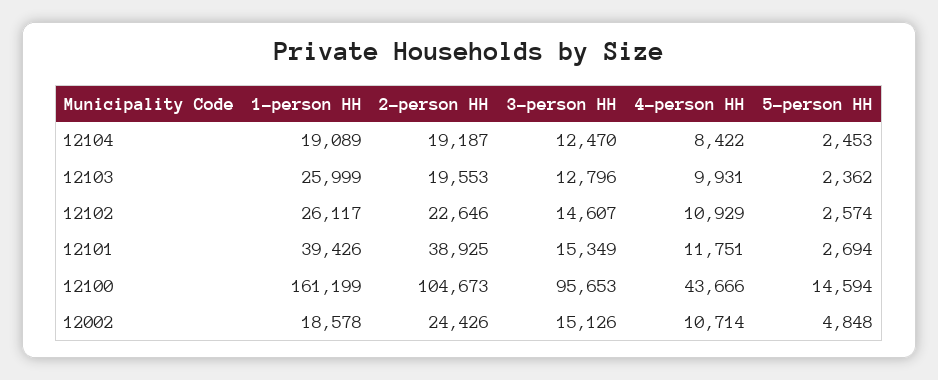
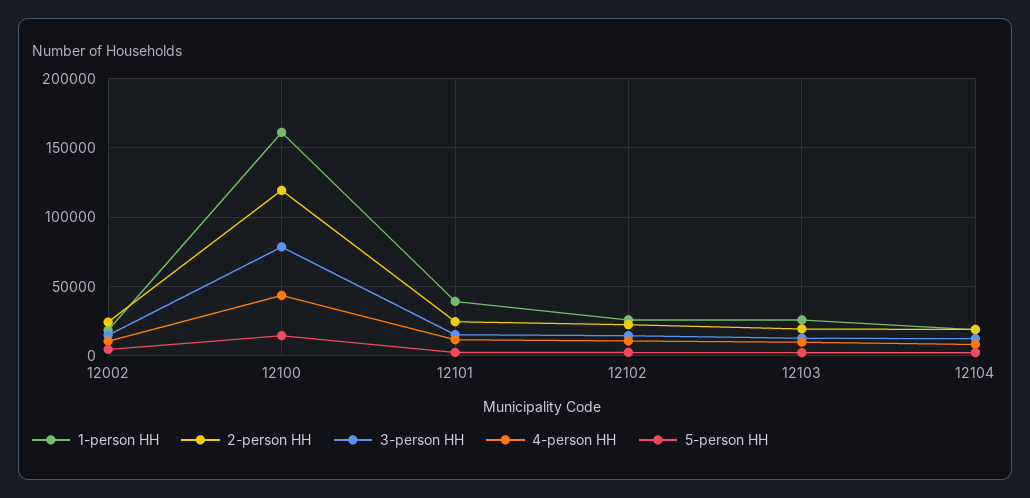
  {
    "1-person HH": {
      "12104": 19089,
      "12103": 25999,
      "12102": 26117,
      "12101": 39426,
      "12100": 161199,
      "12002": 18578
    },
    "2-person HH": {
      "12104": 19187,
      "12103": 19553,
      "12102": 22646,
-     "12101": 38925,
+     "12101": 25000,
-     "12100": 104673,
+     "12100": 120000,
      "12002": 24426
    },
    "3-person HH": {
      "12104": 12470,
      "12103": 12796,
      "12102": 14607,
      "12101": 15349,
-     "12100": 95653,
+     "12100": 80000,
      "12002": 15126
    },
    "4-person HH": {
      "12104": 8422,
      "12103": 9931,
      "12102": 10929,
      "12101": 11751,
      "12100": 43666,
      "12002": 10714
    },
    "5-person HH": {
      "12104": 2453,
      "12103": 2362,
      "12102": 2574,
      "12101": 2694,
      "12100": 14594,
      "12002": 4848
    }
  }

